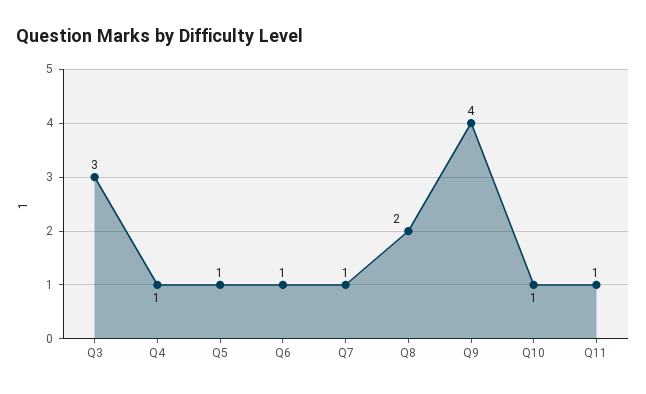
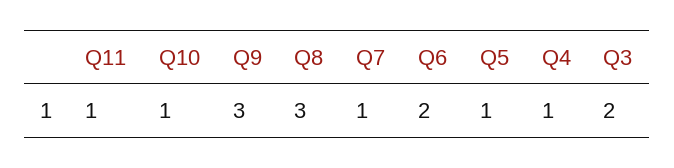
  {
-   "Q3": 3,
+   "Q3": 2,
    "Q4": 1,
    "Q5": 1,
-   "Q6": 1,
+   "Q6": 2,
    "Q7": 1,
-   "Q8": 2,
+   "Q8": 3,
-   "Q9": 4,
+   "Q9": 3,
    "Q10": 1,
    "Q11": 1
  }

